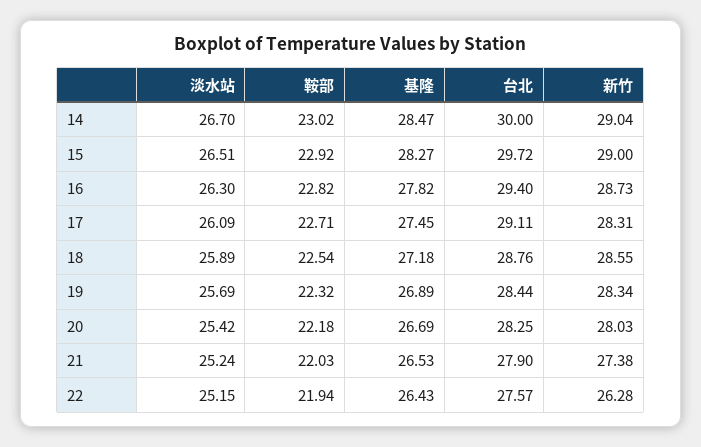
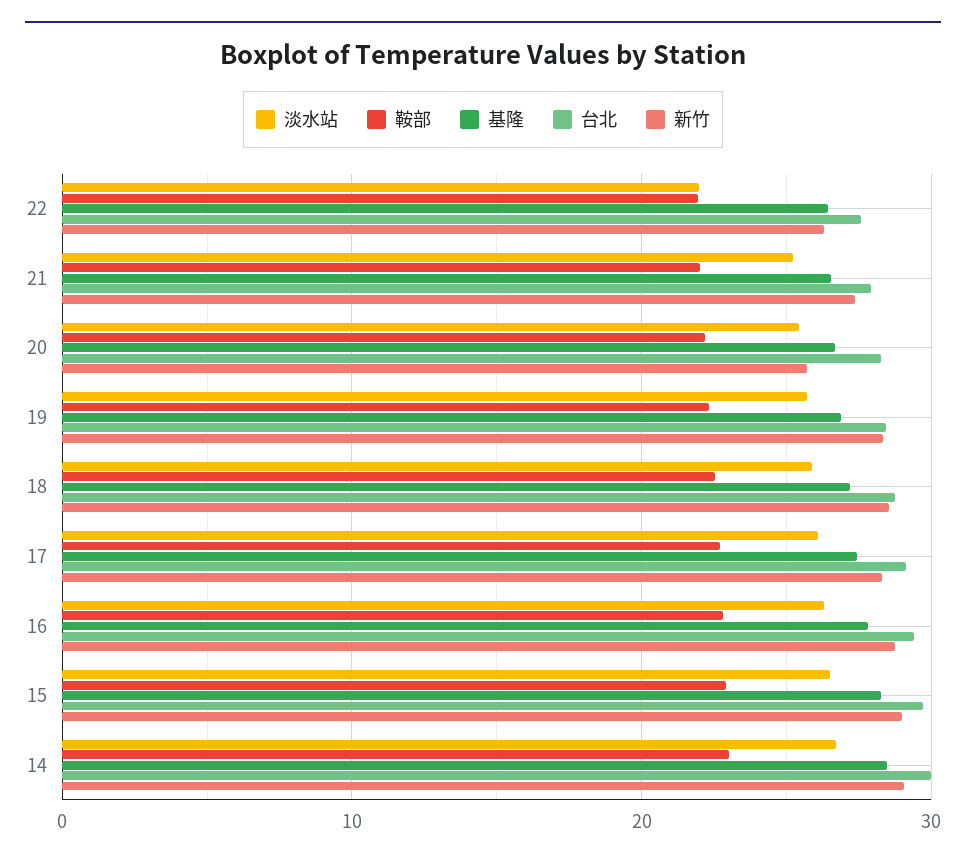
  {
    "淡水站": {
      "14": 26.7,
      "15": 26.51,
      "16": 26.3,
      "17": 26.09,
      "18": 25.89,
      "19": 25.69,
      "20": 25.42,
      "21": 25.24,
-     "22": 25.15
+     "22": 22
    },
    "鞍部": {
      "14": 23.02,
      "15": 22.92,
      "16": 22.82,
      "17": 22.71,
      "18": 22.54,
      "19": 22.32,
      "20": 22.18,
      "21": 22.03,
      "22": 21.94
    },
    "基隆": {
      "14": 28.47,
      "15": 28.27,
      "16": 27.82,
      "17": 27.45,
      "18": 27.18,
      "19": 26.89,
      "20": 26.69,
      "21": 26.53,
      "22": 26.43
    },
    "台北": {
      "14": 30,
      "15": 29.72,
      "16": 29.4,
      "17": 29.11,
      "18": 28.76,
      "19": 28.44,
      "20": 28.25,
      "21": 27.9,
      "22": 27.57
    },
    "新竹": {
      "14": 29.04,
      "15": 29,
      "16": 28.73,
      "17": 28.31,
      "18": 28.55,
      "19": 28.34,
-     "20": 28.03,
+     "20": 26,
      "21": 27.38,
      "22": 26.28
    }
  }

